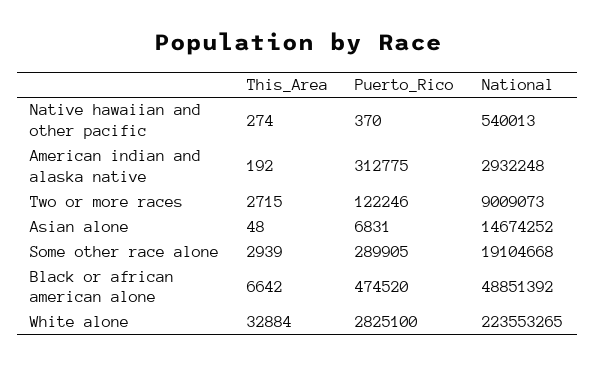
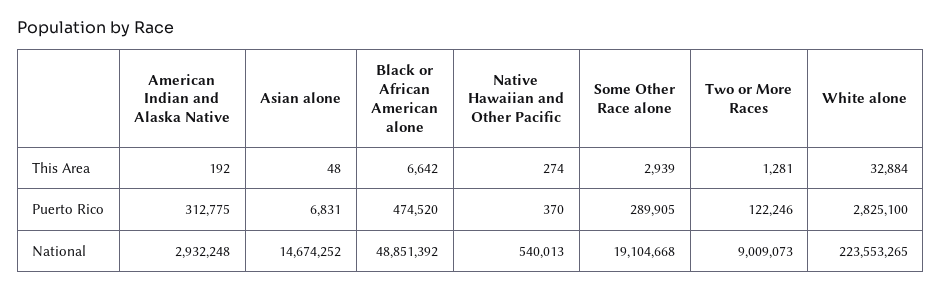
  {
    "This_Area": {
      "Native hawaiian and other pacific": 274,
      "American indian and alaska native": 192,
-     "Two or more races": 2715,
+     "Two or more races": 1281,
      "Asian alone": 48,
      "Some other race alone": 2939,
      "Black or african american alone": 6642,
      "White alone": 32884
    },
    "Puerto_Rico": {
      "Native hawaiian and other pacific": 370,
      "American indian and alaska native": 312775,
      "Two or more races": 122246,
      "Asian alone": 6831,
      "Some other race alone": 289905,
      "Black or african american alone": 474520,
      "White alone": 2825100
    },
    "National": {
      "Native hawaiian and other pacific": 540013,
      "American indian and alaska native": 2932248,
      "Two or more races": 9009073,
      "Asian alone": 14674252,
      "Some other race alone": 19104668,
      "Black or african american alone": 48851392,
      "White alone": 223553265
    }
  }

